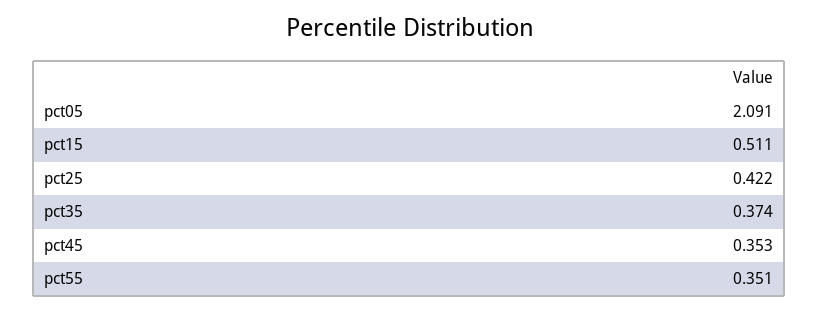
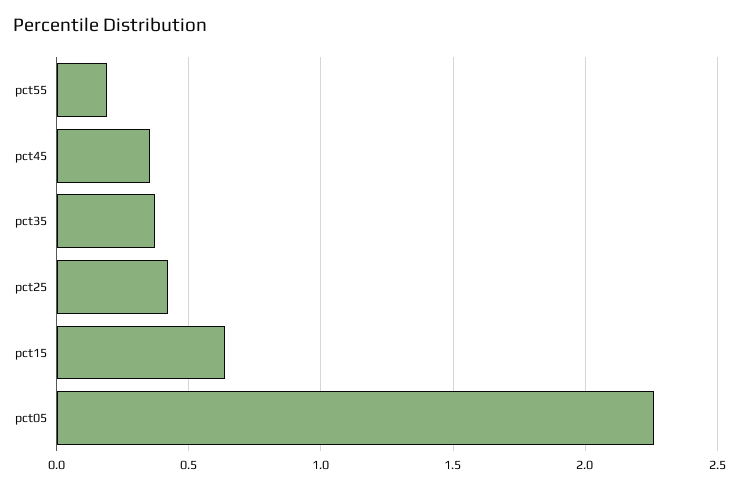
  {
-   "pct05": 2.091,
+   "pct05": 2.25,
-   "pct15": 0.511,
+   "pct15": 0.65,
    "pct25": 0.422,
    "pct35": 0.374,
    "pct45": 0.353,
-   "pct55": 0.351
+   "pct55": 0.2
  }

